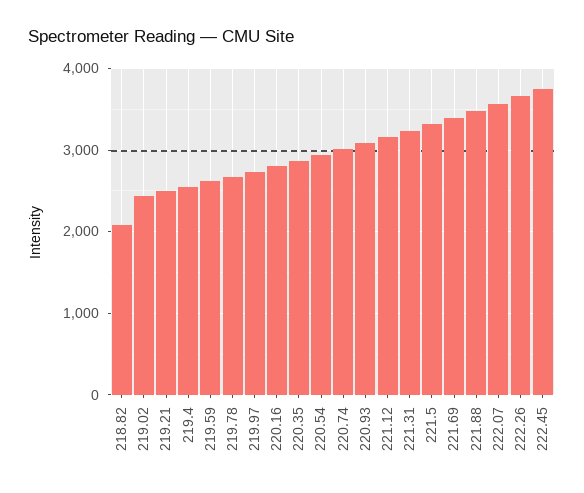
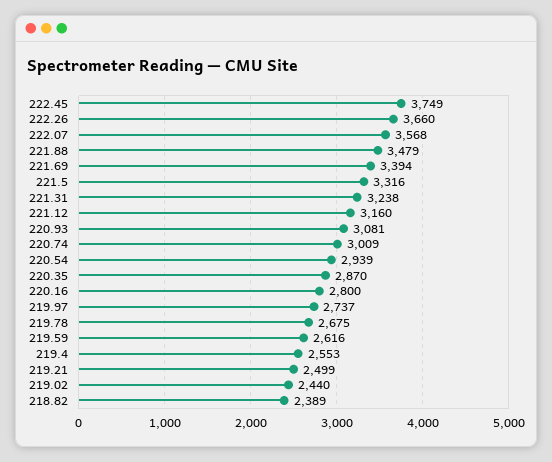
  {
-   "218.82": 2100,
+   "218.82": 2389,
    "219.02": 2440,
    "219.21": 2499,
    "219.4": 2553,
    "219.59": 2616,
    "219.78": 2675,
    "219.97": 2737,
    "220.16": 2800,
    "220.35": 2870,
    "220.54": 2939,
    "220.74": 3009,
    "220.93": 3081,
    "221.12": 3160,
    "221.31": 3238,
    "221.5": 3316,
    "221.69": 3394,
    "221.88": 3479,
    "222.07": 3568,
    "222.26": 3660,
    "222.45": 3749
  }

